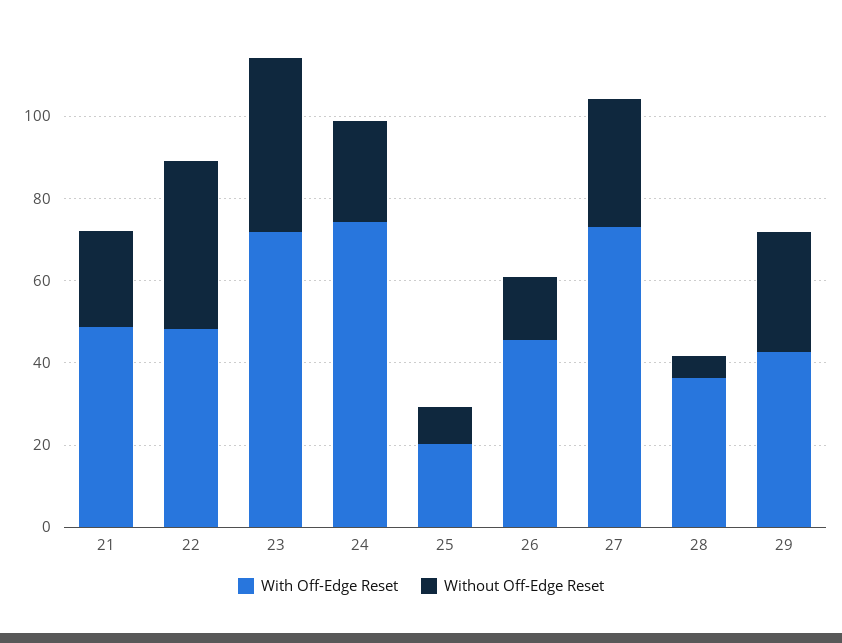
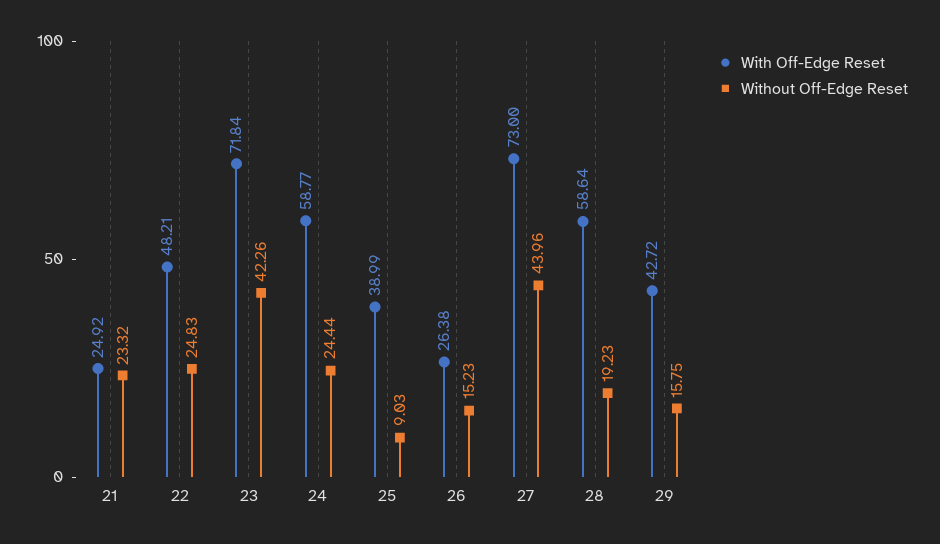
  {
    "With Off-Edge Reset": {
-     "21": 50,
+     "21": 24.92,
      "22": 48.21,
      "23": 71.84,
-     "24": 75,
+     "24": 58.77,
-     "25": 20,
+     "25": 38.99,
-     "26": 45,
+     "26": 26.38,
      "27": 73,
-     "28": 35,
+     "28": 58.64,
      "29": 42.72
    },
    "Without Off-Edge Reset": {
      "21": 23.32,
-     "22": 40,
+     "22": 24.83,
      "23": 42.26,
      "24": 24.44,
      "25": 9.03,
      "26": 15.23,
-     "27": 30,
+     "27": 43.96,
-     "28": 5,
+     "28": 19.23,
-     "29": 30
+     "29": 15.75
    }
  }

